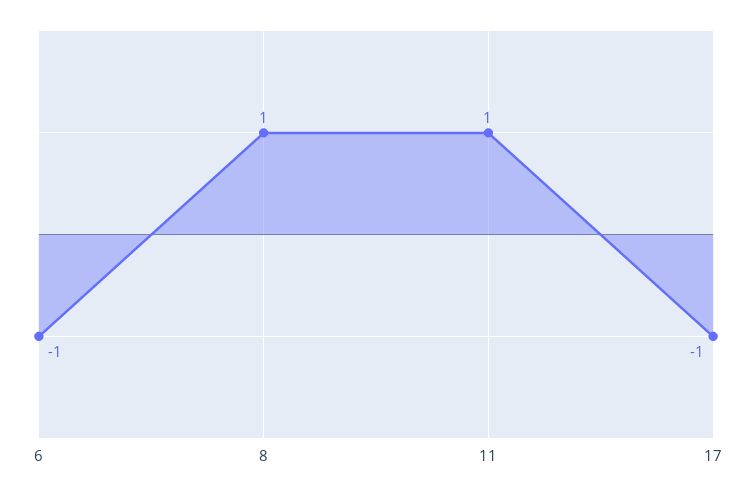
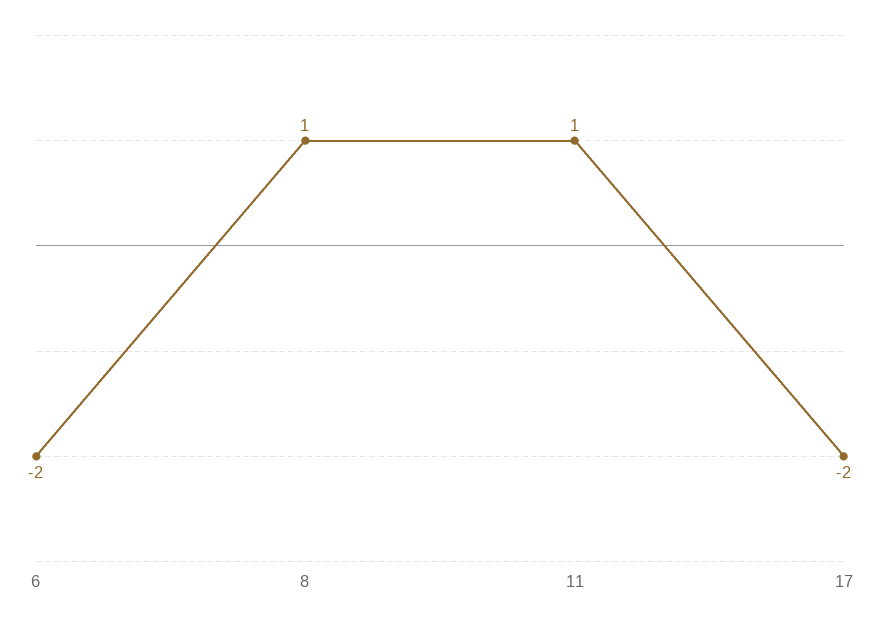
  {
-   "6": -1,
+   "6": -2,
    "8": 1,
    "11": 1,
-   "17": -1
+   "17": -2
  }

